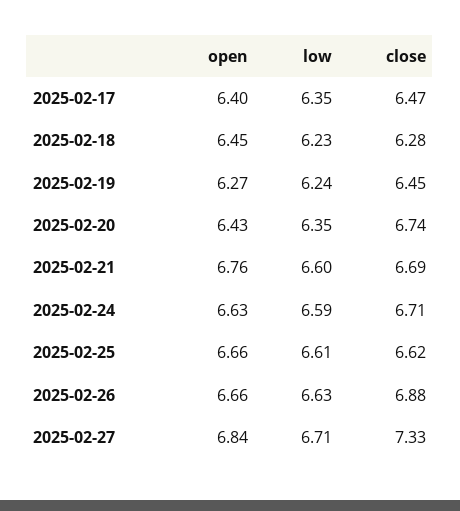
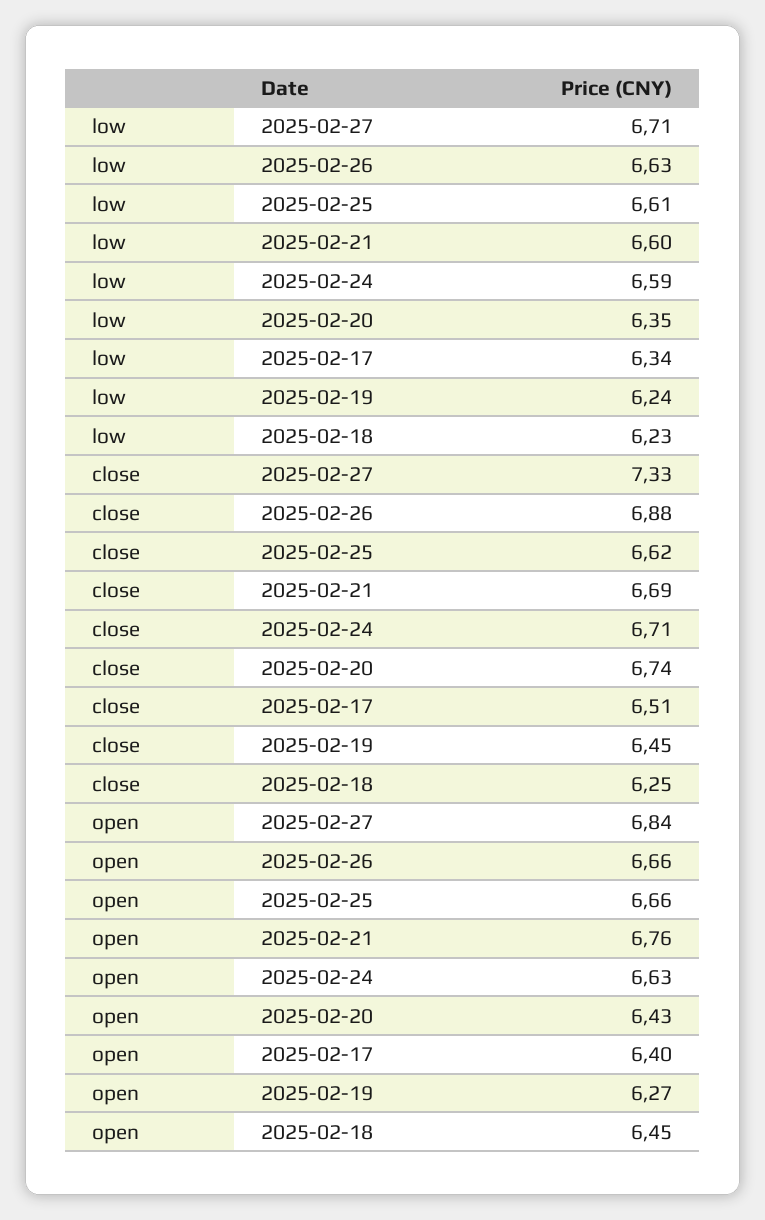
  {
    "open": {
      "2025-02-17": 6.4,
      "2025-02-18": 6.45,
      "2025-02-19": 6.27,
      "2025-02-20": 6.43,
      "2025-02-21": 6.76,
      "2025-02-24": 6.63,
      "2025-02-25": 6.66,
      "2025-02-26": 6.66,
      "2025-02-27": 6.84
    },
    "low": {
-     "2025-02-17": 6.35,
+     "2025-02-17": 6.34,
      "2025-02-18": 6.23,
      "2025-02-19": 6.24,
      "2025-02-20": 6.35,
      "2025-02-21": 6.6,
      "2025-02-24": 6.59,
      "2025-02-25": 6.61,
      "2025-02-26": 6.63,
      "2025-02-27": 6.71
    },
    "close": {
-     "2025-02-17": 6.47,
+     "2025-02-17": 6.51,
-     "2025-02-18": 6.28,
+     "2025-02-18": 6.25,
      "2025-02-19": 6.45,
      "2025-02-20": 6.74,
      "2025-02-21": 6.69,
      "2025-02-24": 6.71,
      "2025-02-25": 6.62,
      "2025-02-26": 6.88,
      "2025-02-27": 7.33
    }
  }

